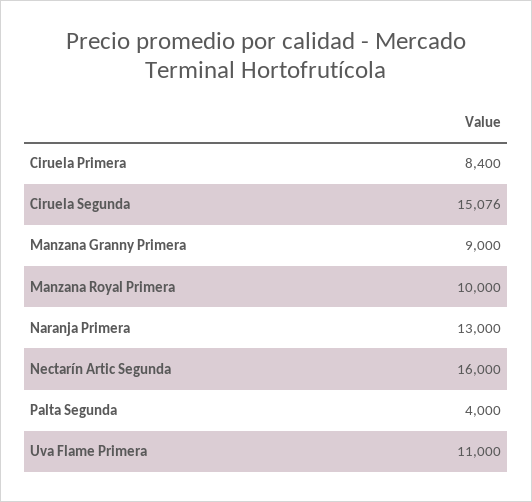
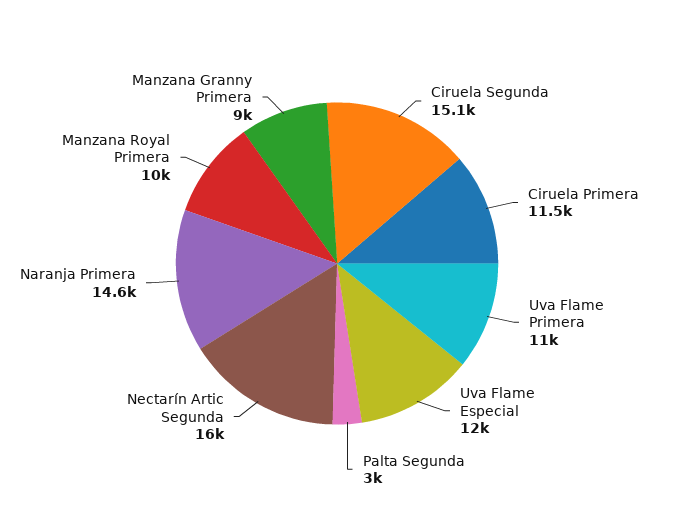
  {
-   "Ciruela Primera": 8400,
+   "Ciruela Primera": 11500,
    "Ciruela Segunda": 15076,
    "Manzana Granny Primera": 9000,
    "Manzana Royal Primera": 10000,
-   "Naranja Primera": 13000,
+   "Naranja Primera": 14600,
    "Nectarín Artic Segunda": 16000,
-   "Palta Segunda": 4000,
+   "Palta Segunda": 3000,
-   "Uva Flame Primera": 11000
+   "Uva Flame Primera": 11000,
+   "Uva Flame Especial": 12000
  }

